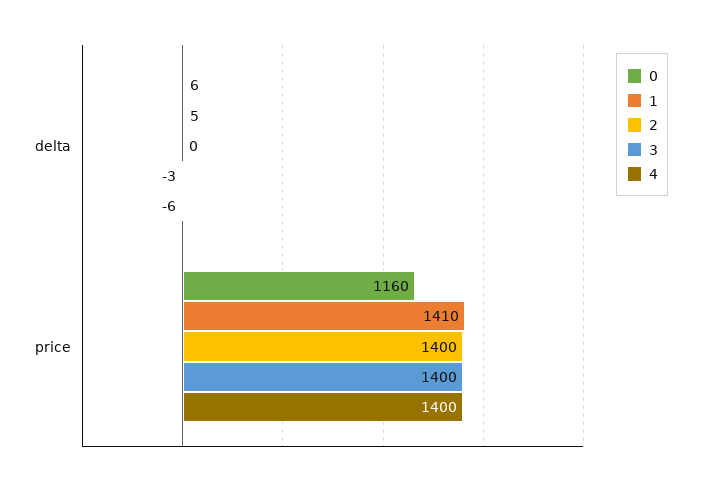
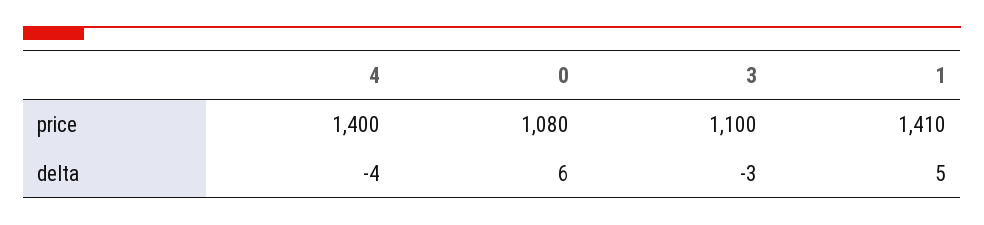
  {
    "0": {
      "delta": 6,
-     "price": 1160
+     "price": 1080
    },
    "1": {
      "delta": 5,
      "price": 1410
    },
-   "2": {
-     "delta": 0,
-     "price": 1400
-   },
    "3": {
      "delta": -3,
-     "price": 1400
+     "price": 1100
    },
    "4": {
-     "delta": -6,
+     "delta": -4,
      "price": 1400
    }
  }

